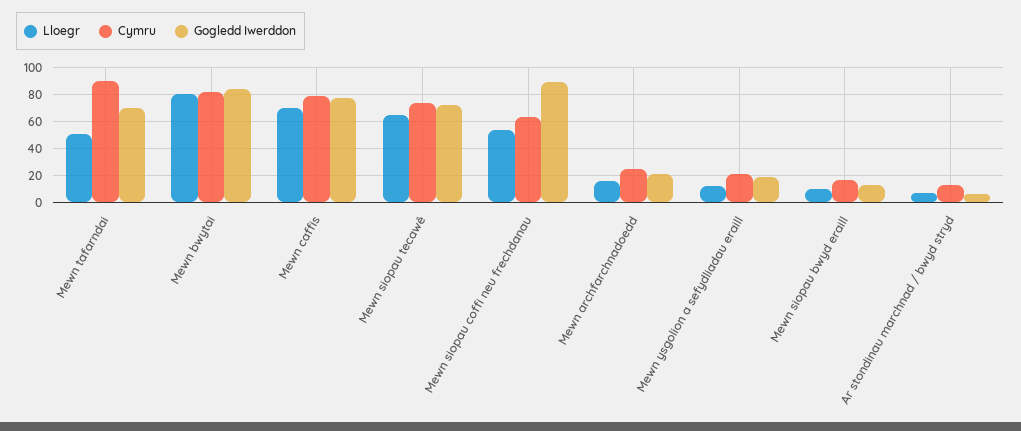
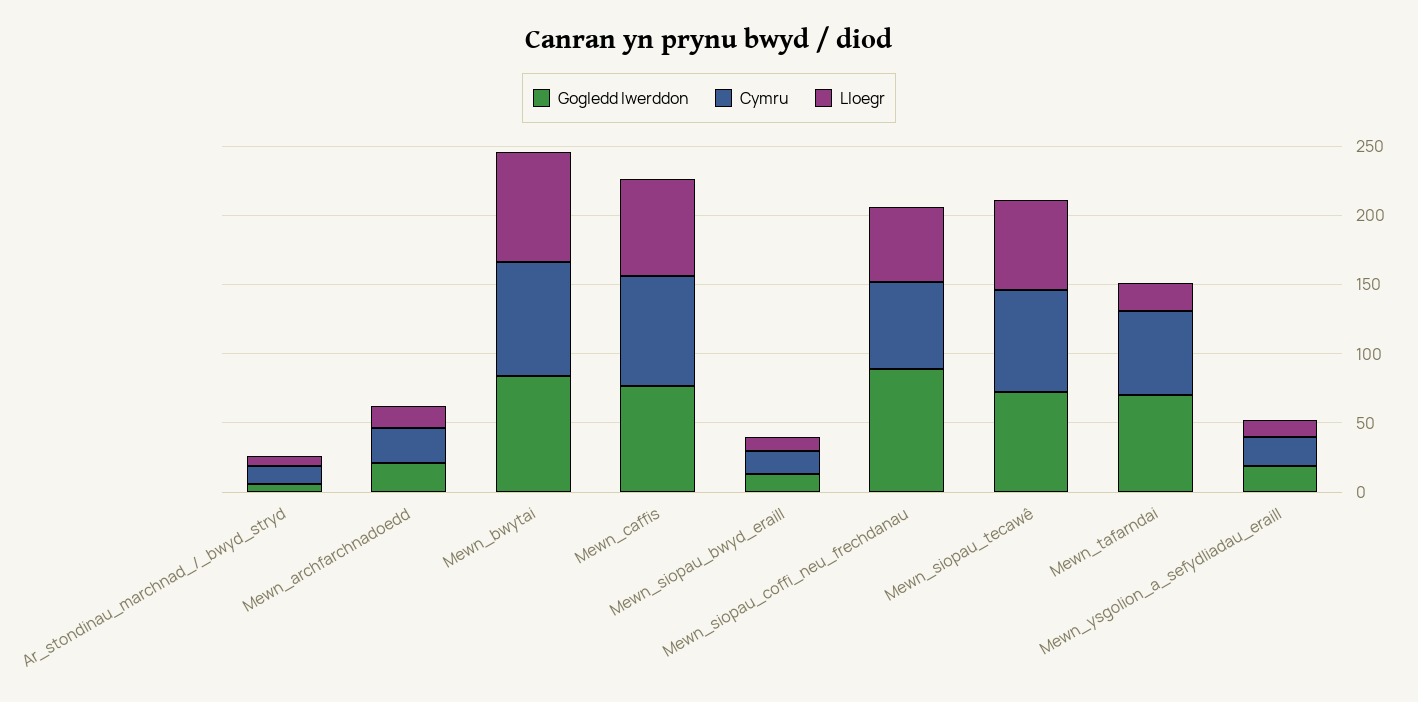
  {
    "Lloegr": {
-     "Mewn tafarndai": 50,
+     "Mewn tafarndai": 20,
      "Mewn bwytai": 80,
      "Mewn caffis": 70,
      "Mewn siopau tecawê": 65,
      "Mewn siopau coffi neu frechdanau": 55,
      "Mewn archfarchnadoedd": 15,
      "Mewn ysgolion a sefydliadau eraill": 10,
      "Mewn siopau bwyd eraill": 10,
      "Ar stondinau marchnad / bwyd stryd": 5
    },
    "Cymru": {
-     "Mewn tafarndai": 90,
+     "Mewn tafarndai": 60,
      "Mewn bwytai": 80,
      "Mewn caffis": 80,
      "Mewn siopau tecawê": 75,
      "Mewn siopau coffi neu frechdanau": 65,
      "Mewn archfarchnadoedd": 25,
      "Mewn ysgolion a sefydliadau eraill": 20,
      "Mewn siopau bwyd eraill": 15,
      "Ar stondinau marchnad / bwyd stryd": 15
    },
    "Gogledd Iwerddon": {
      "Mewn tafarndai": 70,
      "Mewn bwytai": 85,
      "Mewn caffis": 75,
      "Mewn siopau tecawê": 70,
      "Mewn siopau coffi neu frechdanau": 90,
      "Mewn archfarchnadoedd": 20,
      "Mewn ysgolion a sefydliadau eraill": 20,
      "Mewn siopau bwyd eraill": 15,
      "Ar stondinau marchnad / bwyd stryd": 5
    }
  }

